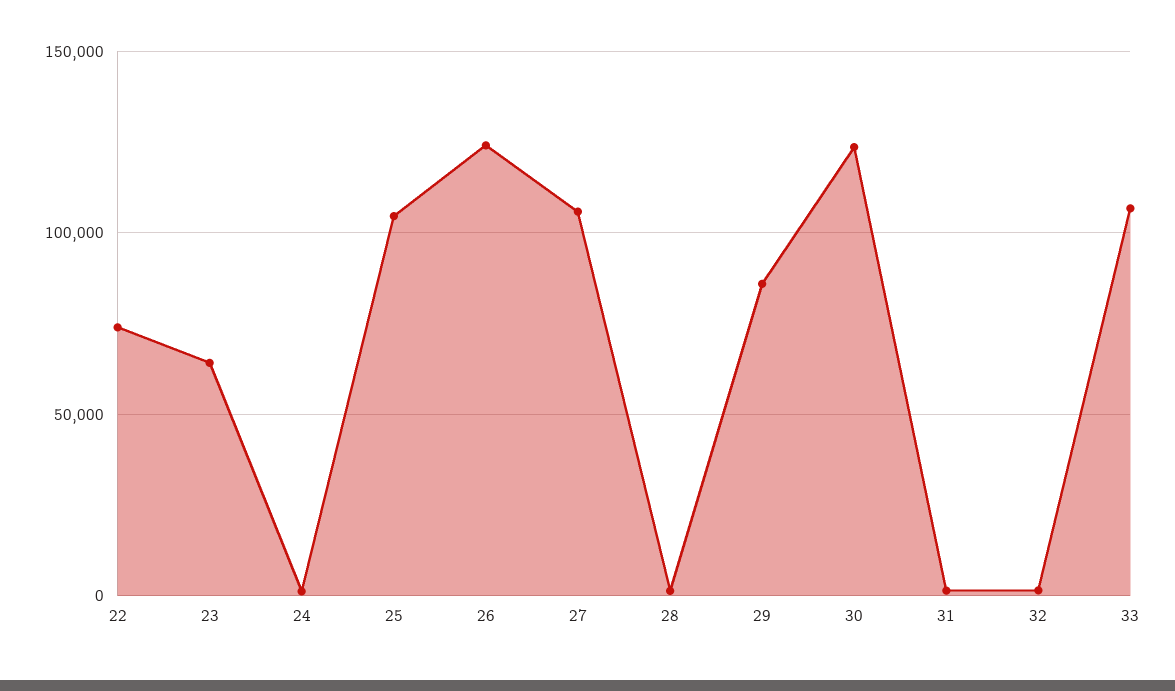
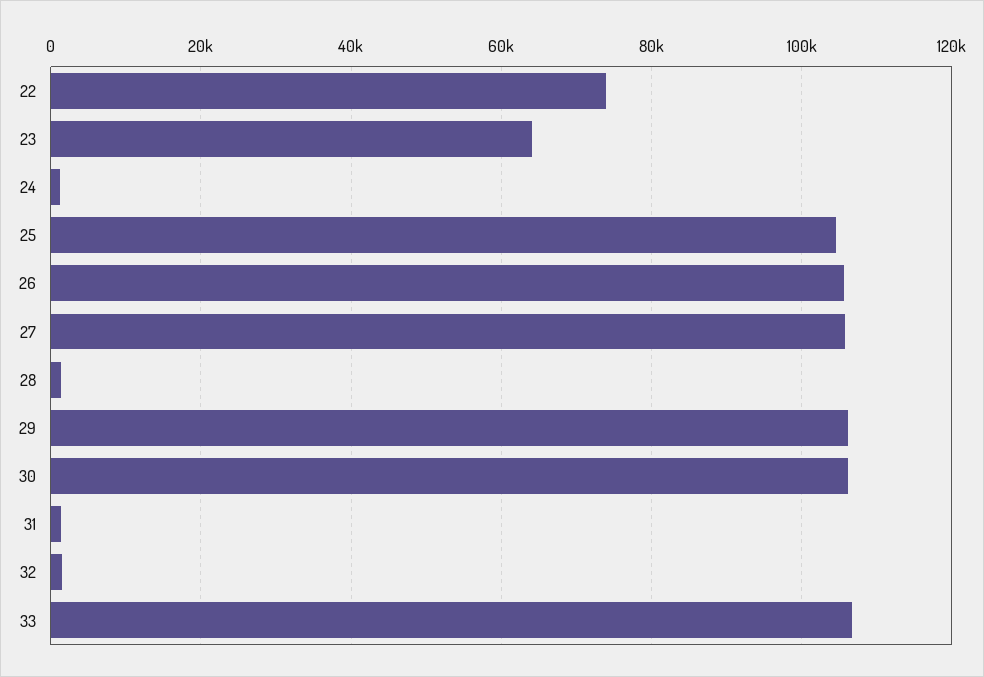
  {
    "22": 74000,
    "23": 64000,
    "24": 2000,
    "25": 104000,
-   "26": 125000,
+   "26": 106000,
    "27": 106000,
    "28": 2000,
-   "29": 85000,
+   "29": 106000,
-   "30": 125000,
+   "30": 106000,
    "31": 2000,
    "32": 2000,
    "33": 106000
  }

